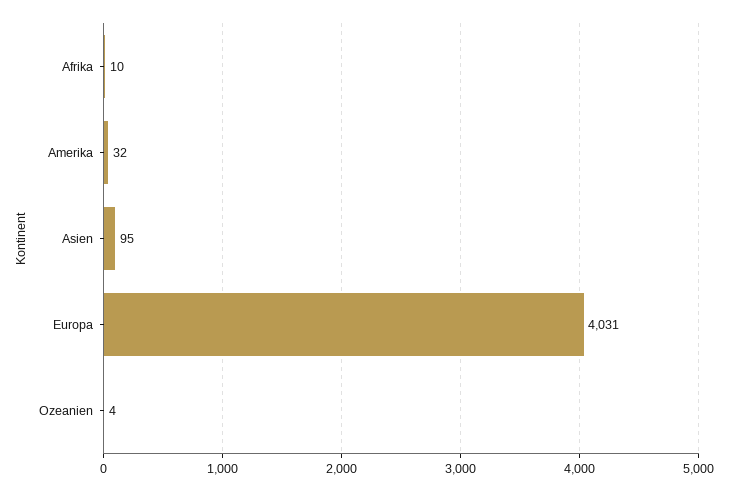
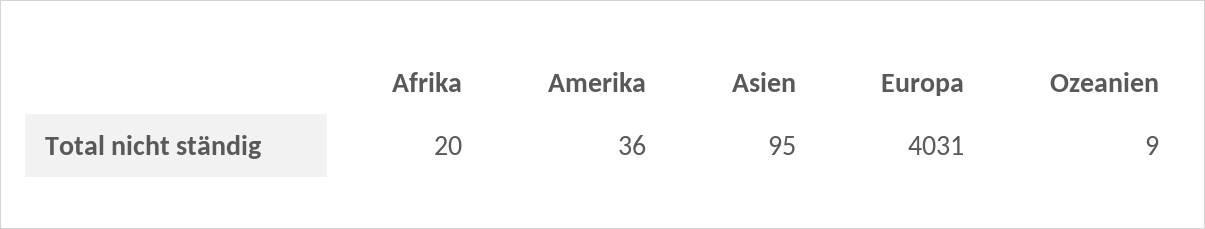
  {
-   "Afrika": 10,
+   "Afrika": 20,
-   "Amerika": 32,
+   "Amerika": 36,
    "Asien": 95,
    "Europa": 4031,
-   "Ozeanien": 4
+   "Ozeanien": 9
  }

